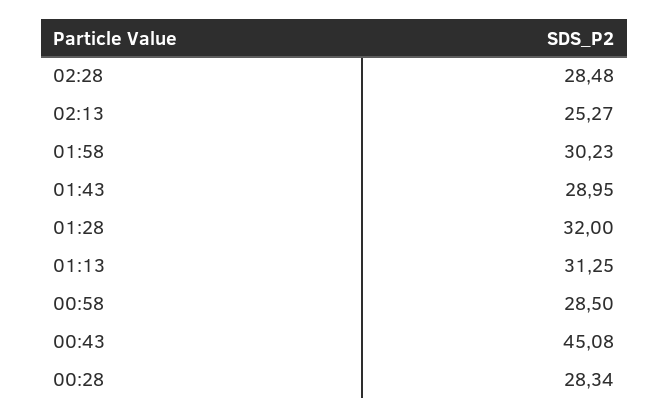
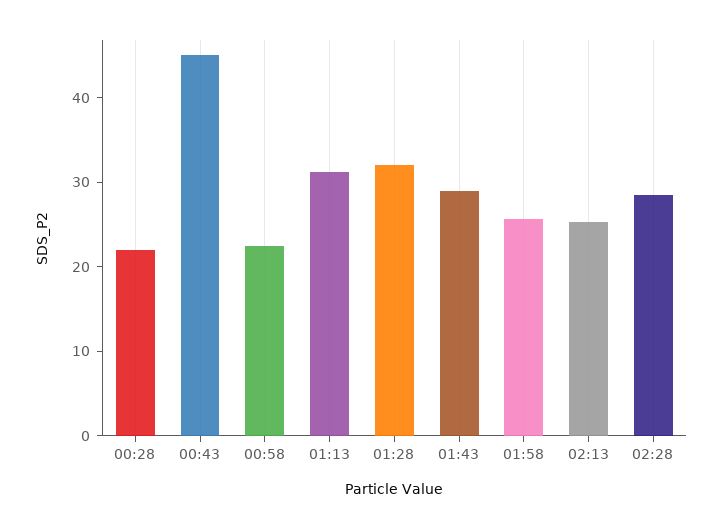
  {
    "02:28": 28.48,
    "02:13": 25.27,
-   "01:58": 30.23,
+   "01:58": 26,
    "01:43": 28.95,
    "01:28": 32,
    "01:13": 31.25,
-   "00:58": 28.5,
+   "00:58": 22,
    "00:43": 45.08,
-   "00:28": 28.34
+   "00:28": 22
  }

